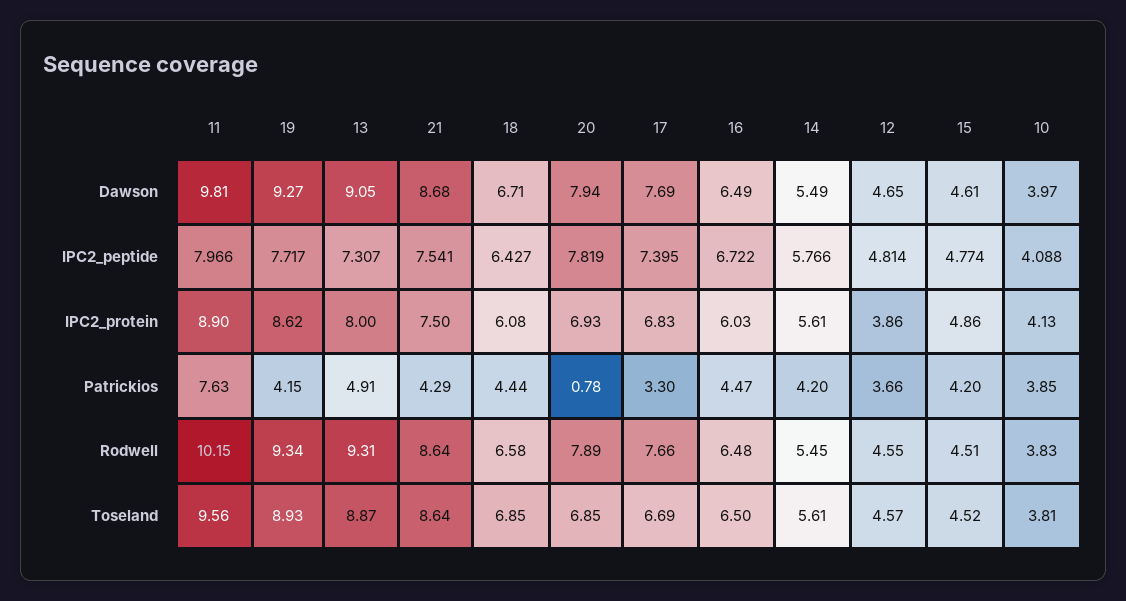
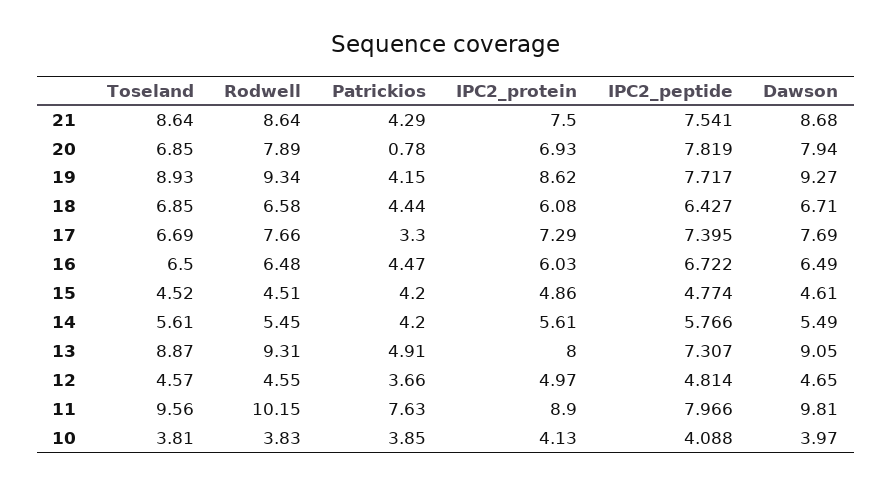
  {
    "11": {
      "Dawson": 9.81,
      "IPC2_peptide": 7.966,
      "IPC2_protein": 8.9,
      "Patrickios": 7.63,
      "Rodwell": 10.15,
      "Toseland": 9.56
    },
    "19": {
      "Dawson": 9.27,
      "IPC2_peptide": 7.717,
      "IPC2_protein": 8.62,
      "Patrickios": 4.15,
      "Rodwell": 9.34,
      "Toseland": 8.93
    },
    "13": {
      "Dawson": 9.05,
      "IPC2_peptide": 7.307,
      "IPC2_protein": 8,
      "Patrickios": 4.91,
      "Rodwell": 9.31,
      "Toseland": 8.87
    },
    "21": {
      "Dawson": 8.68,
      "IPC2_peptide": 7.541,
      "IPC2_protein": 7.5,
      "Patrickios": 4.29,
      "Rodwell": 8.64,
      "Toseland": 8.64
    },
    "18": {
      "Dawson": 6.71,
      "IPC2_peptide": 6.427,
      "IPC2_protein": 6.08,
      "Patrickios": 4.44,
      "Rodwell": 6.58,
      "Toseland": 6.85
    },
    "20": {
      "Dawson": 7.94,
      "IPC2_peptide": 7.819,
      "IPC2_protein": 6.93,
      "Patrickios": 0.78,
      "Rodwell": 7.89,
      "Toseland": 6.85
    },
    "17": {
      "Dawson": 7.69,
      "IPC2_peptide": 7.395,
-     "IPC2_protein": 6.83,
+     "IPC2_protein": 7.29,
      "Patrickios": 3.3,
      "Rodwell": 7.66,
      "Toseland": 6.69
    },
    "16": {
      "Dawson": 6.49,
      "IPC2_peptide": 6.722,
      "IPC2_protein": 6.03,
      "Patrickios": 4.47,
      "Rodwell": 6.48,
      "Toseland": 6.5
    },
    "14": {
      "Dawson": 5.49,
      "IPC2_peptide": 5.766,
      "IPC2_protein": 5.61,
      "Patrickios": 4.2,
      "Rodwell": 5.45,
      "Toseland": 5.61
    },
    "12": {
      "Dawson": 4.65,
      "IPC2_peptide": 4.814,
-     "IPC2_protein": 3.86,
+     "IPC2_protein": 4.97,
      "Patrickios": 3.66,
      "Rodwell": 4.55,
      "Toseland": 4.57
    },
    "15": {
      "Dawson": 4.61,
      "IPC2_peptide": 4.774,
      "IPC2_protein": 4.86,
      "Patrickios": 4.2,
      "Rodwell": 4.51,
      "Toseland": 4.52
    },
    "10": {
      "Dawson": 3.97,
      "IPC2_peptide": 4.088,
      "IPC2_protein": 4.13,
      "Patrickios": 3.85,
      "Rodwell": 3.83,
      "Toseland": 3.81
    }
  }

